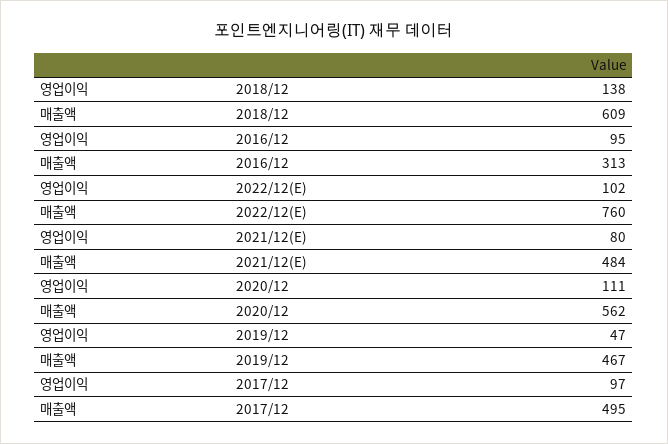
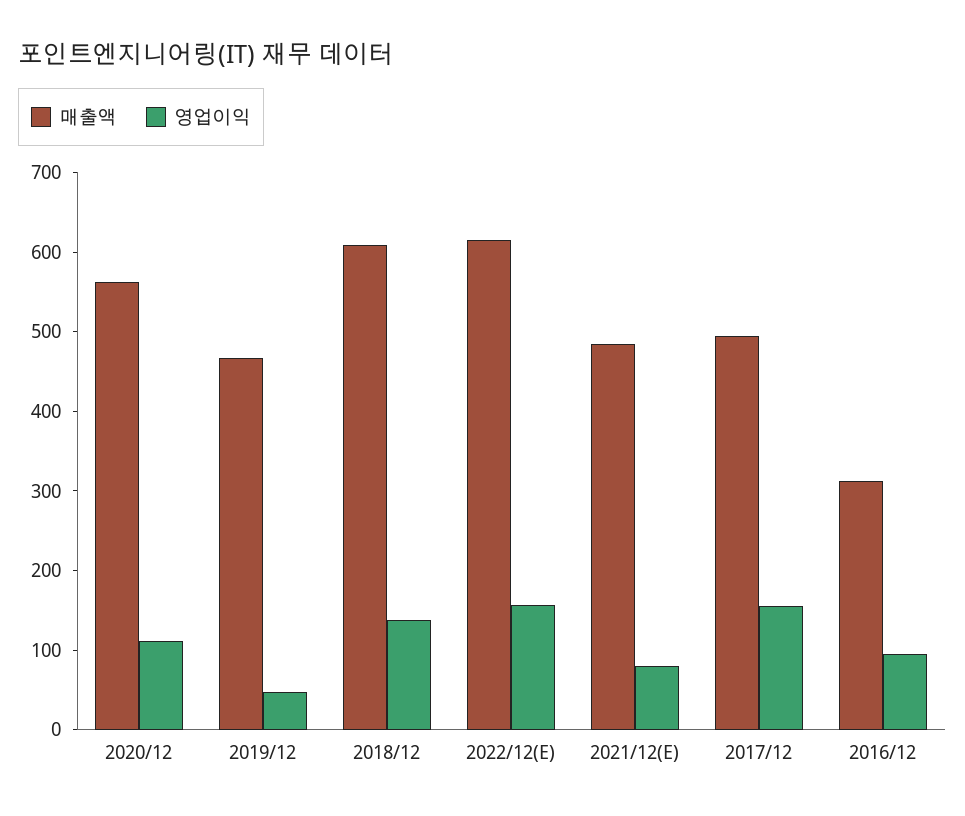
  {
    "영업이익": {
      "2018/12": 138,
      "2016/12": 95,
-     "2022/12(E)": 102,
+     "2022/12(E)": 160,
      "2021/12(E)": 80,
      "2020/12": 111,
      "2019/12": 47,
-     "2017/12": 97
+     "2017/12": 160
    },
    "매출액": {
      "2018/12": 609,
      "2016/12": 313,
-     "2022/12(E)": 760,
+     "2022/12(E)": 620,
      "2021/12(E)": 484,
      "2020/12": 562,
      "2019/12": 467,
      "2017/12": 495
    }
  }

